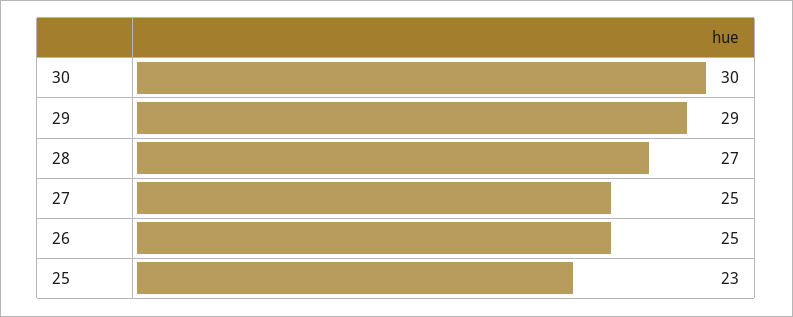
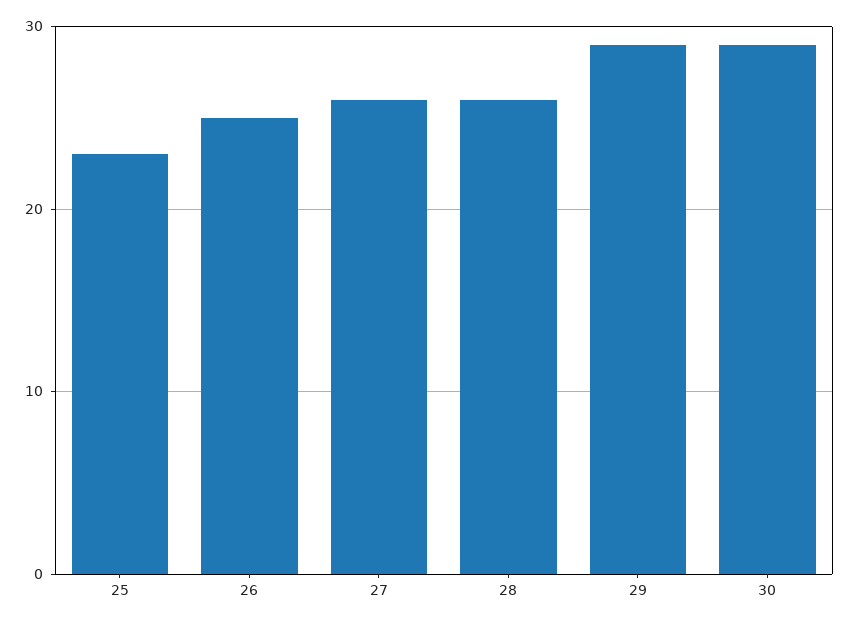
  {
-   "30": 30,
+   "30": 29,
    "29": 29,
-   "28": 27,
+   "28": 26,
-   "27": 25,
+   "27": 26,
    "26": 25,
    "25": 23
  }

